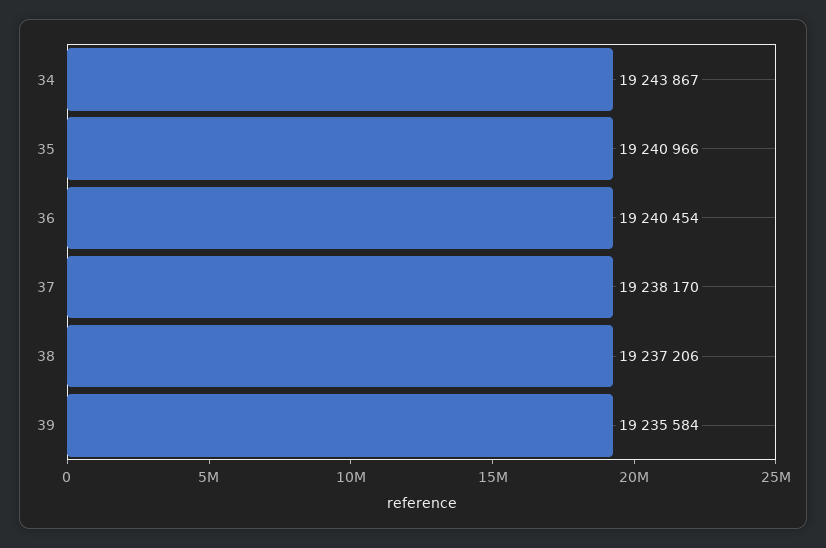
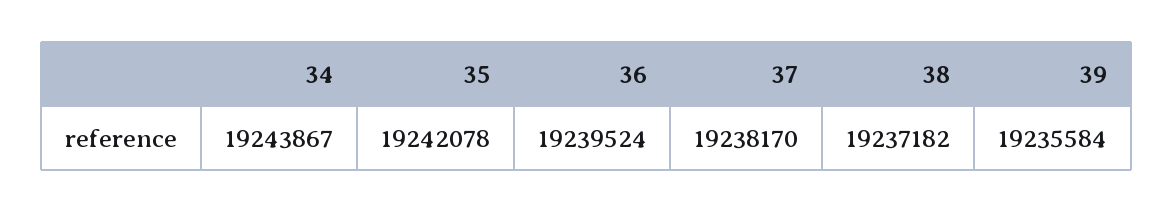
  {
    "34": 19243867,
-   "35": 19240966,
+   "35": 19242078,
-   "36": 19240454,
+   "36": 19239524,
    "37": 19238170,
-   "38": 19237206,
+   "38": 19237182,
    "39": 19235584
  }

